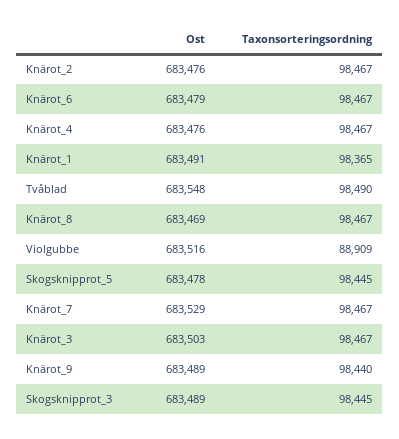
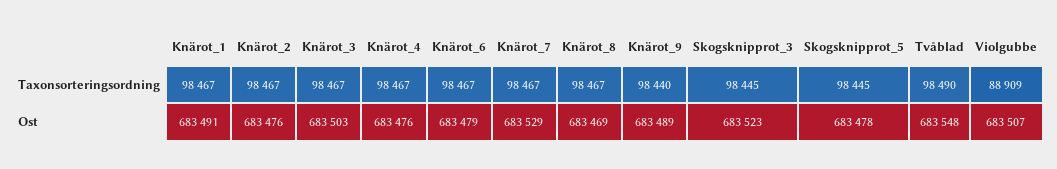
  {
    "Ost": {
      "Knärot_2": 683476,
      "Knärot_6": 683479,
      "Knärot_4": 683476,
      "Knärot_1": 683491,
      "Tvåblad": 683548,
      "Knärot_8": 683469,
-     "Violgubbe": 683516,
+     "Violgubbe": 683507,
      "Skogsknipprot_5": 683478,
      "Knärot_7": 683529,
      "Knärot_3": 683503,
      "Knärot_9": 683489,
-     "Skogsknipprot_3": 683489
+     "Skogsknipprot_3": 683523
    },
    "Taxonsorteringsordning": {
      "Knärot_2": 98467,
      "Knärot_6": 98467,
      "Knärot_4": 98467,
-     "Knärot_1": 98365,
+     "Knärot_1": 98467,
      "Tvåblad": 98490,
      "Knärot_8": 98467,
      "Violgubbe": 88909,
      "Skogsknipprot_5": 98445,
      "Knärot_7": 98467,
      "Knärot_3": 98467,
      "Knärot_9": 98440,
      "Skogsknipprot_3": 98445
    }
  }

